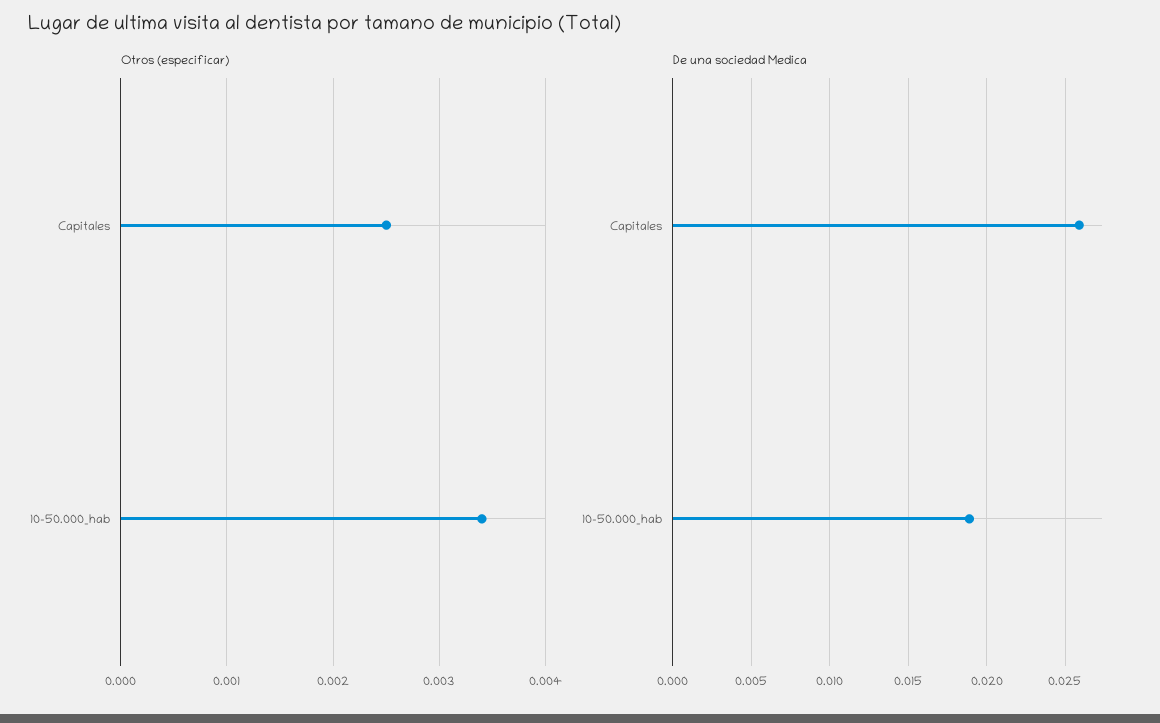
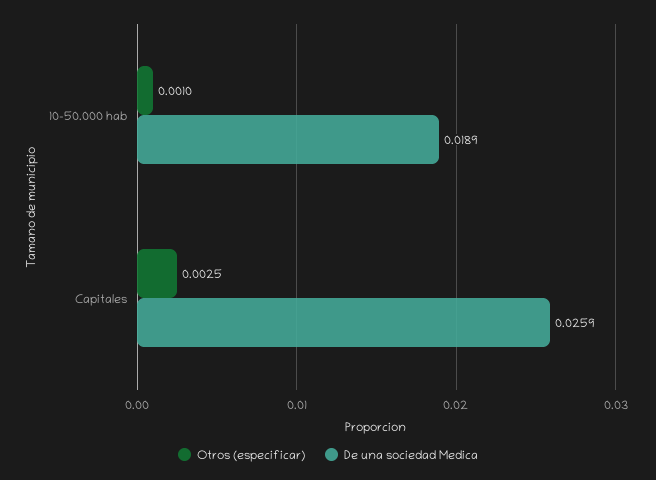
  {
    "Otros (especificar)": {
      "Capitales": 0.0025,
-     "10-50.000_hab": 0.0034
+     "10-50.000_hab": 0.001
    },
    "De una sociedad Medica": {
      "Capitales": 0.0259,
      "10-50.000_hab": 0.0189
    }
  }

